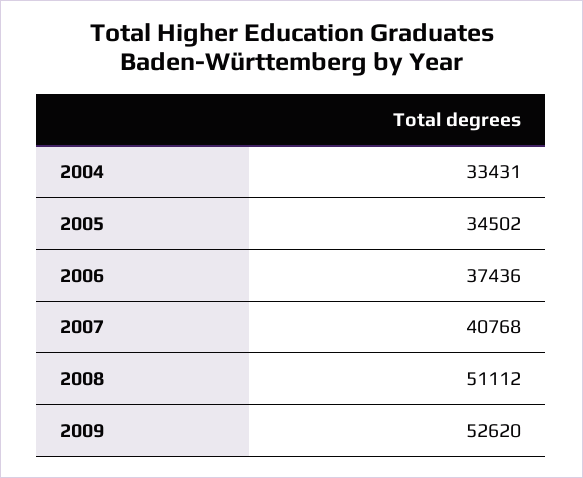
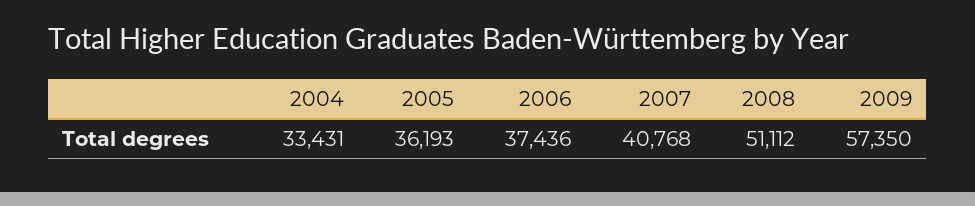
  {
    "2004": 33431,
-   "2005": 34502,
+   "2005": 36193,
    "2006": 37436,
    "2007": 40768,
    "2008": 51112,
-   "2009": 52620
+   "2009": 57350
  }

